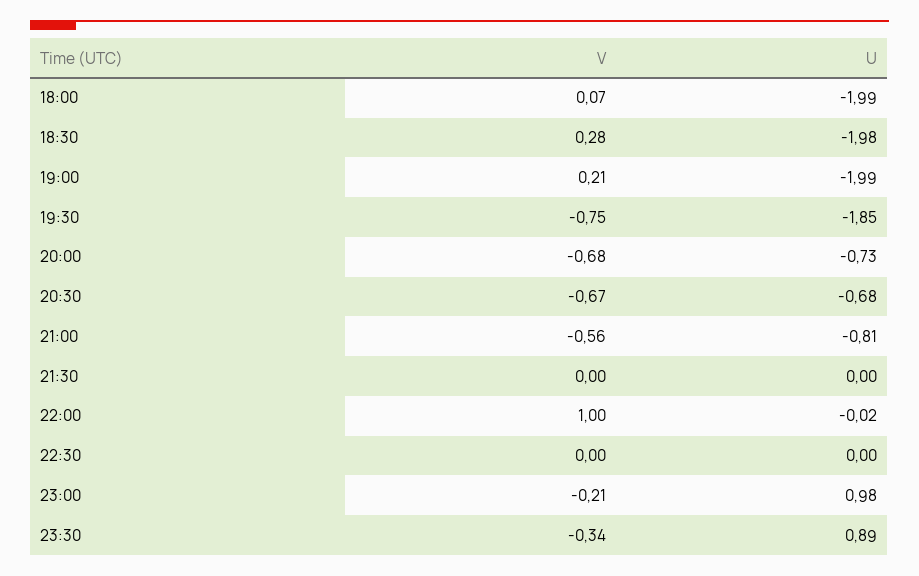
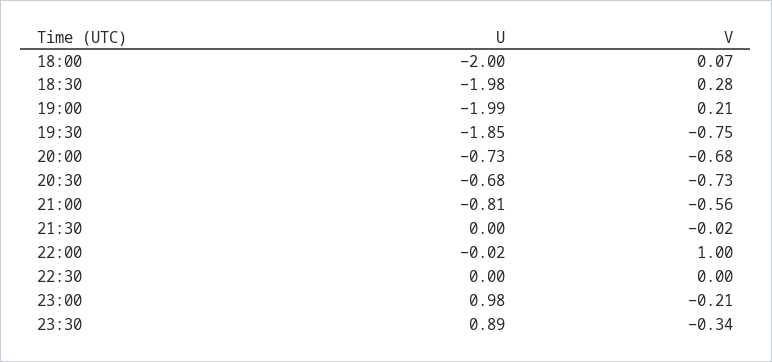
  {
    "V": {
      "18:00": 0.07,
      "18:30": 0.28,
      "19:00": 0.21,
      "19:30": -0.75,
      "20:00": -0.68,
-     "20:30": -0.67,
+     "20:30": -0.73,
      "21:00": -0.56,
-     "21:30": 0,
+     "21:30": -0.02,
      "22:00": 1,
      "22:30": 0,
      "23:00": -0.21,
      "23:30": -0.34
    },
    "U": {
-     "18:00": -1.99,
+     "18:00": -2,
      "18:30": -1.98,
      "19:00": -1.99,
      "19:30": -1.85,
      "20:00": -0.73,
      "20:30": -0.68,
      "21:00": -0.81,
      "21:30": 0,
      "22:00": -0.02,
      "22:30": 0,
      "23:00": 0.98,
      "23:30": 0.89
    }
  }

